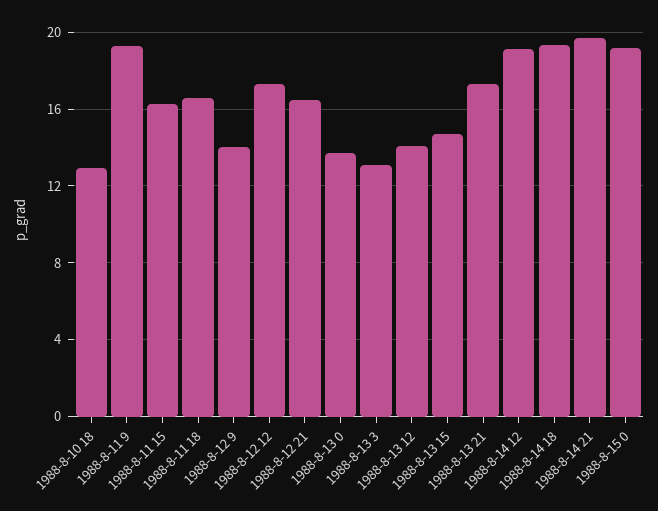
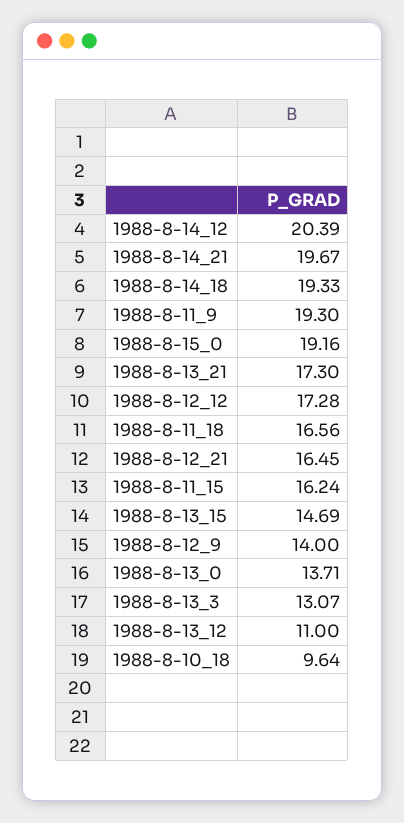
  {
-   "1988-8-10 18": 13,
+   "1988-8-10 18": 9.64,
    "1988-8-11 9": 19.3,
    "1988-8-11 15": 16.24,
    "1988-8-11 18": 16.56,
    "1988-8-12 9": 14,
    "1988-8-12 12": 17.28,
    "1988-8-12 21": 16.45,
    "1988-8-13 0": 13.71,
    "1988-8-13 3": 13.07,
-   "1988-8-13 12": 14,
+   "1988-8-13 12": 11,
    "1988-8-13 15": 14.69,
    "1988-8-13 21": 17.3,
-   "1988-8-14 12": 19,
+   "1988-8-14 12": 20.39,
    "1988-8-14 18": 19.33,
    "1988-8-14 21": 19.67,
    "1988-8-15 0": 19.16
  }

